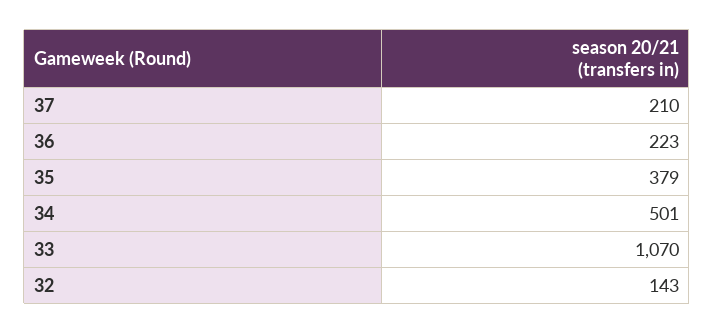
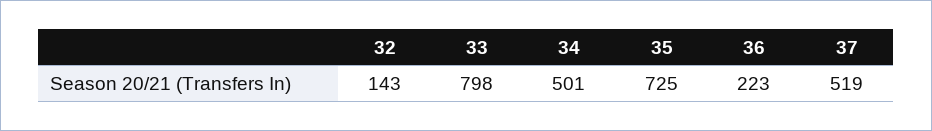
  {
-   "37": 210,
+   "37": 519,
    "36": 223,
-   "35": 379,
+   "35": 725,
    "34": 501,
-   "33": 1070,
+   "33": 798,
    "32": 143
  }

